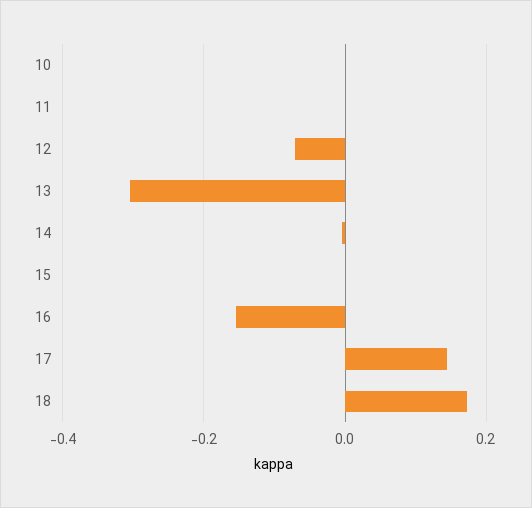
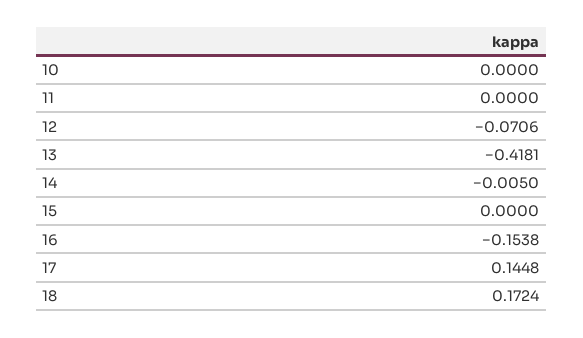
  {
    "10": 0,
    "11": 0,
    "12": -0.0706,
-   "13": -0.3,
+   "13": -0.4181,
    "14": -0.005,
    "15": 0,
    "16": -0.1538,
    "17": 0.1448,
    "18": 0.1724
  }

